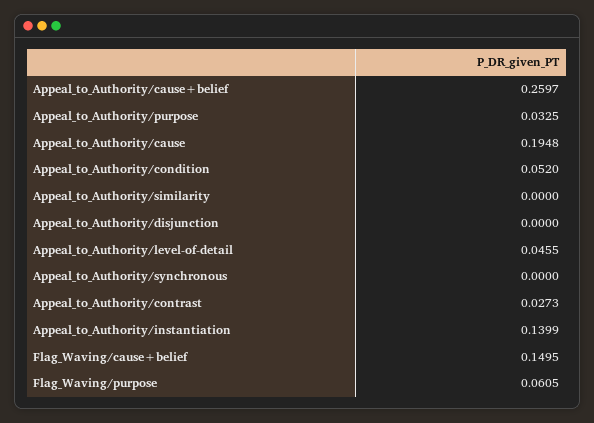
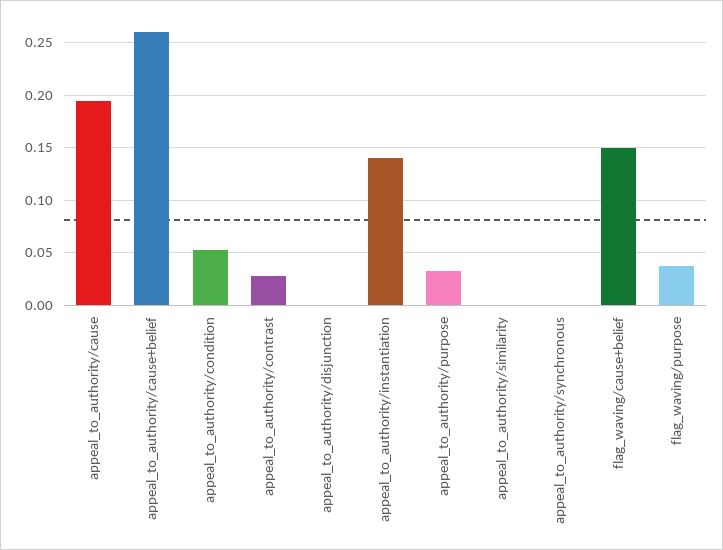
  {
    "Appeal_to_Authority/cause+belief": 0.2597,
    "Appeal_to_Authority/purpose": 0.0325,
    "Appeal_to_Authority/cause": 0.1948,
    "Appeal_to_Authority/condition": 0.052,
    "Appeal_to_Authority/similarity": 0,
    "Appeal_to_Authority/disjunction": 0,
-   "Appeal_to_Authority/level-of-detail": 0.0455,
    "Appeal_to_Authority/synchronous": 0,
    "Appeal_to_Authority/contrast": 0.0273,
    "Appeal_to_Authority/instantiation": 0.1399,
    "Flag_Waving/cause+belief": 0.1495,
-   "Flag_Waving/purpose": 0.0605
+   "Flag_Waving/purpose": 0.04
  }

